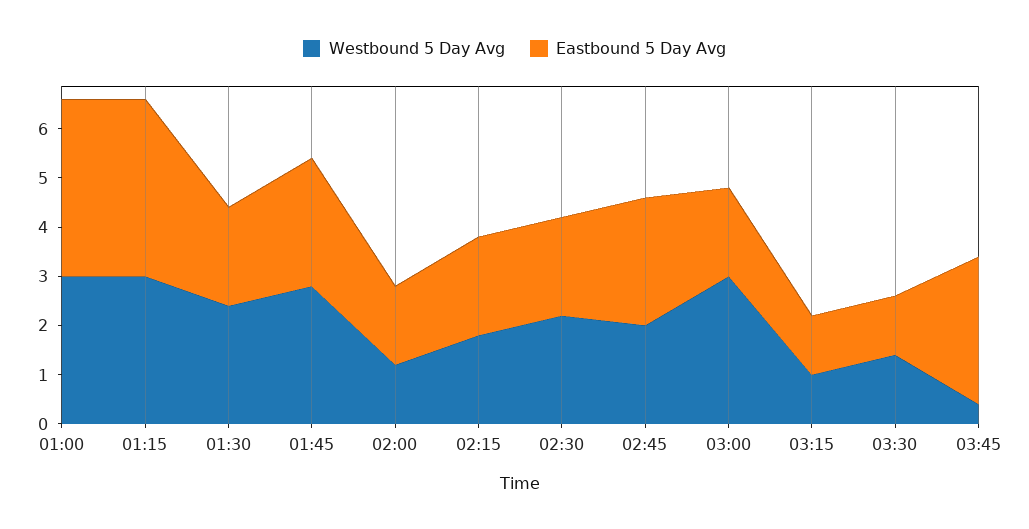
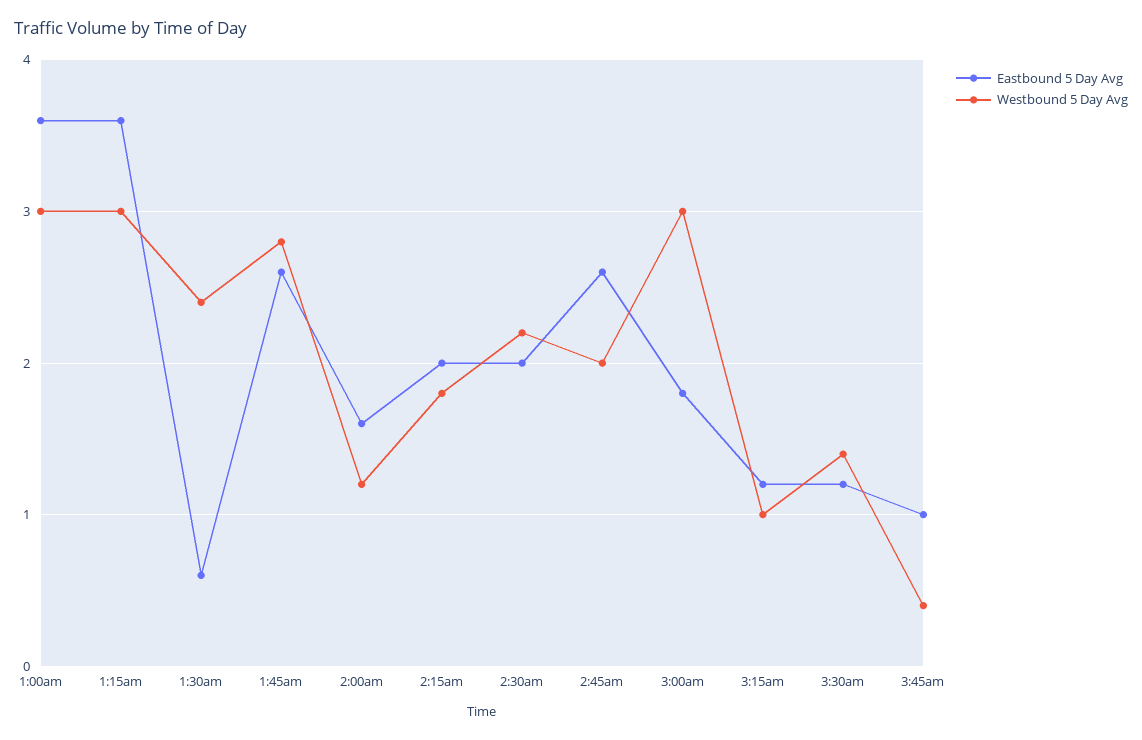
  {
    "Westbound 5 Day Avg": {
      "01:00": 3,
      "01:15": 3,
      "01:30": 2.4,
      "01:45": 2.8,
      "02:00": 1.2,
      "02:15": 1.8,
      "02:30": 2.2,
      "02:45": 2,
      "03:00": 3,
      "03:15": 1,
      "03:30": 1.4,
      "03:45": 0.4
    },
    "Eastbound 5 Day Avg": {
      "01:00": 3.6,
      "01:15": 3.6,
-     "01:30": 2,
+     "01:30": 0.6,
      "01:45": 2.6,
      "02:00": 1.6,
      "02:15": 2,
      "02:30": 2,
      "02:45": 2.6,
      "03:00": 1.8,
      "03:15": 1.2,
      "03:30": 1.2,
-     "03:45": 3
+     "03:45": 1
    }
  }

